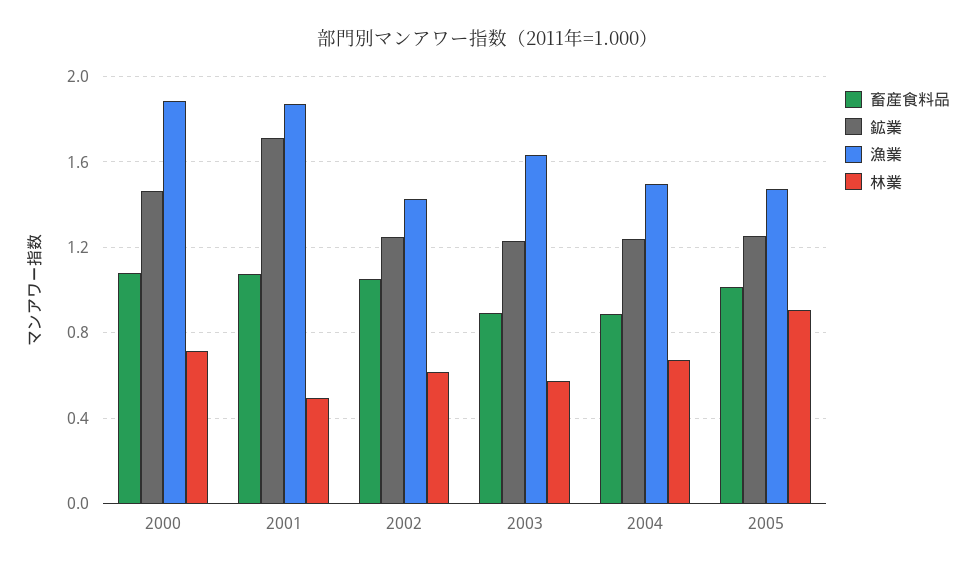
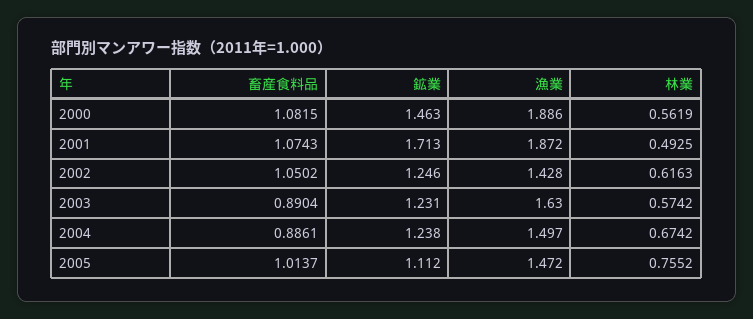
  {
    "畜産食料品": {
      "2000": 1.0815,
      "2001": 1.0743,
      "2002": 1.0502,
      "2003": 0.8904,
      "2004": 0.8861,
      "2005": 1.0137
    },
    "鉱業": {
      "2000": 1.463,
      "2001": 1.713,
      "2002": 1.246,
      "2003": 1.231,
      "2004": 1.238,
-     "2005": 1.25
+     "2005": 1.112
    },
    "漁業": {
      "2000": 1.886,
      "2001": 1.872,
      "2002": 1.428,
      "2003": 1.63,
      "2004": 1.497,
      "2005": 1.472
    },
    "林業": {
-     "2000": 0.7,
+     "2000": 0.5619,
      "2001": 0.4925,
      "2002": 0.6163,
      "2003": 0.5742,
      "2004": 0.6742,
-     "2005": 0.9
+     "2005": 0.7552
    }
  }

